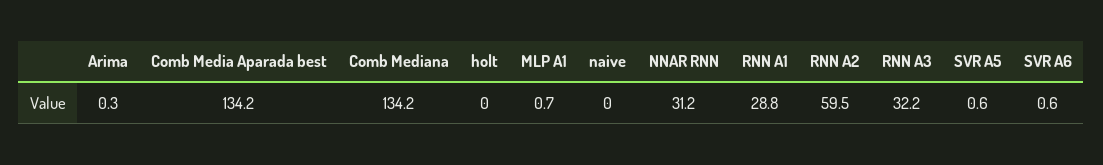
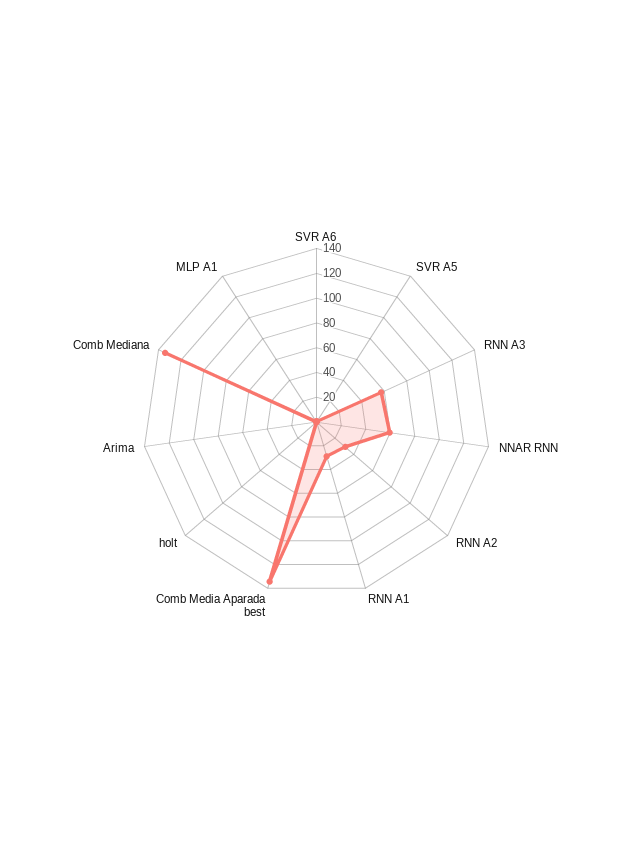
  {
    "Arima": 0.3,
    "Comb Media Aparada best": 134.2,
    "Comb Mediana": 134.2,
    "holt": 0,
    "MLP A1": 0.7,
-   "naive": 0,
-   "NNAR RNN": 31.2,
+   "NNAR RNN": 60,
    "RNN A1": 28.8,
-   "RNN A2": 59.5,
+   "RNN A2": 30,
-   "RNN A3": 32.2,
+   "RNN A3": 60,
    "SVR A5": 0.6,
    "SVR A6": 0.6
  }

